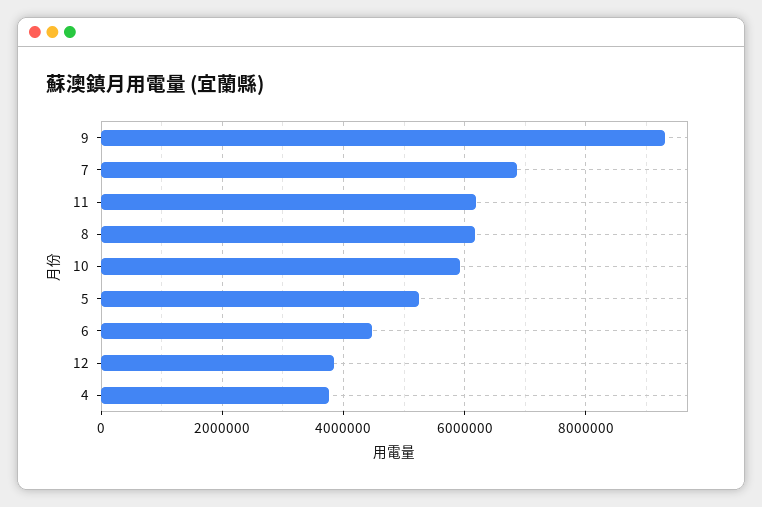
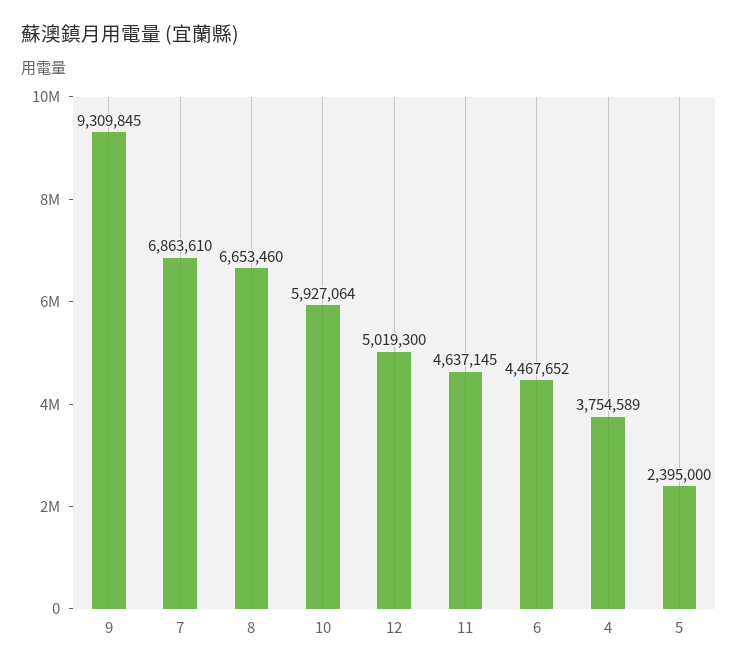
  {
    "9": 9309845,
    "7": 6863610,
-   "11": 6200000,
+   "11": 4637145,
-   "8": 6200000,
+   "8": 6653460,
    "10": 5927064,
-   "5": 5200000,
+   "5": 2395000,
    "6": 4467652,
-   "12": 3800000,
+   "12": 5019300,
    "4": 3754589
  }

